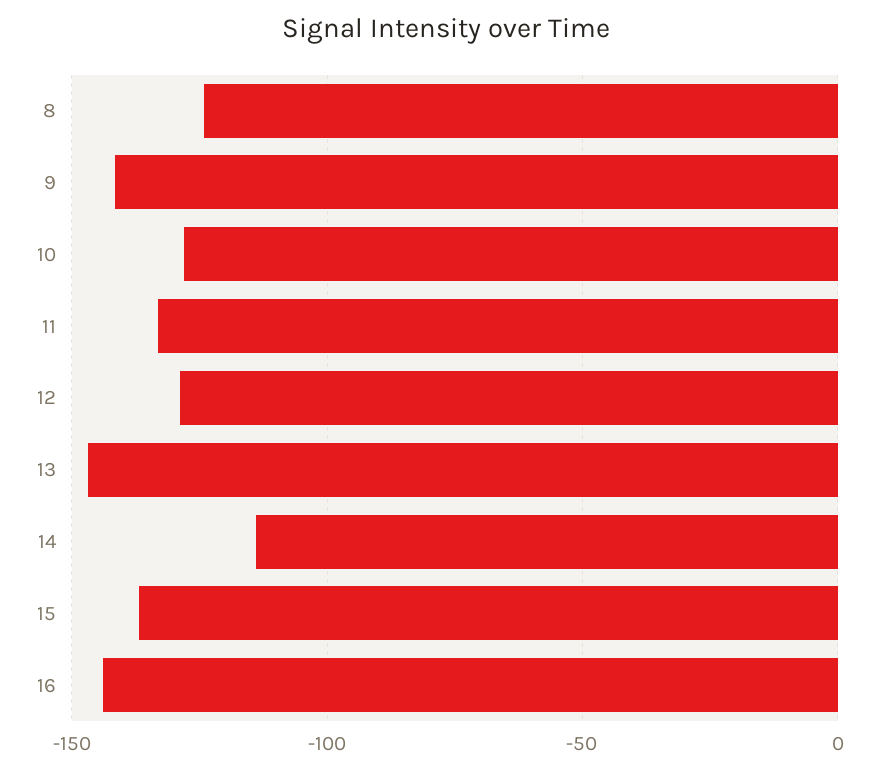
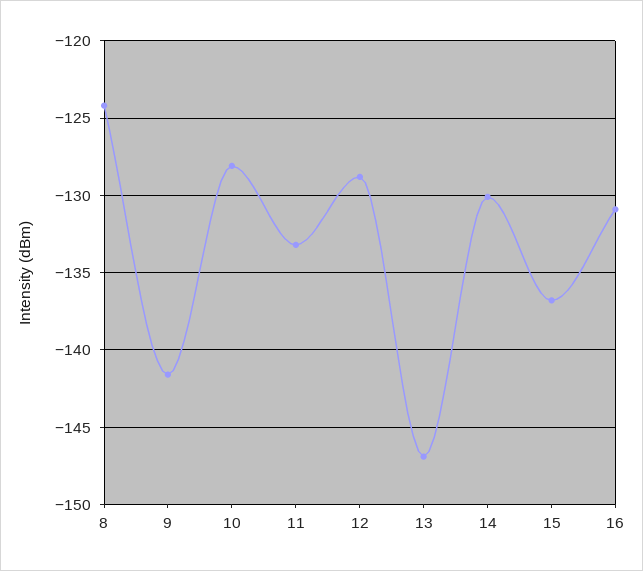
  {
    "8": -124,
    "9": -141.5,
    "10": -128,
    "11": -133,
    "12": -129,
    "13": -147,
-   "14": -115,
+   "14": -130,
    "15": -137,
-   "16": -145
+   "16": -131
  }

